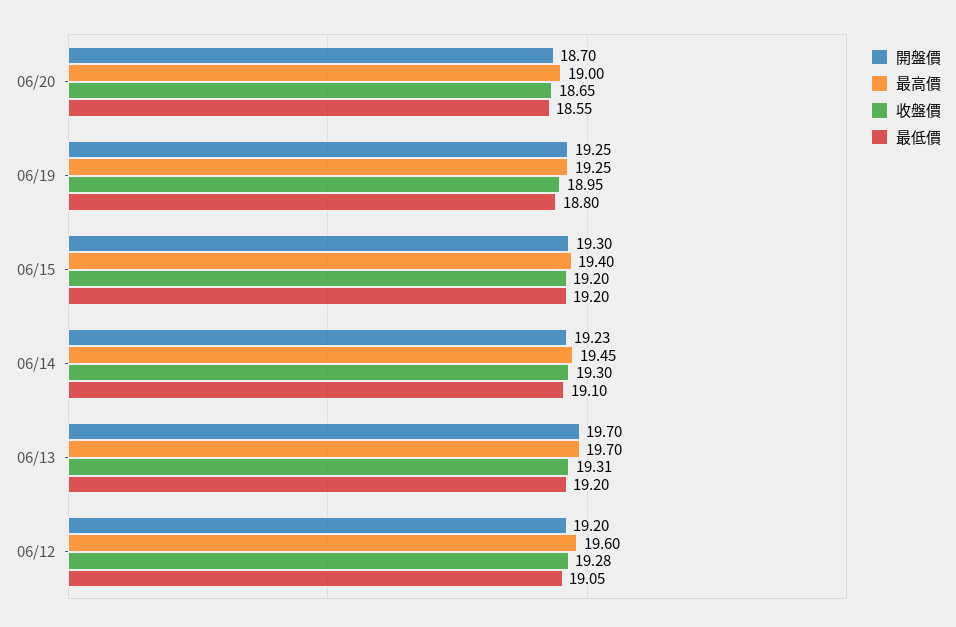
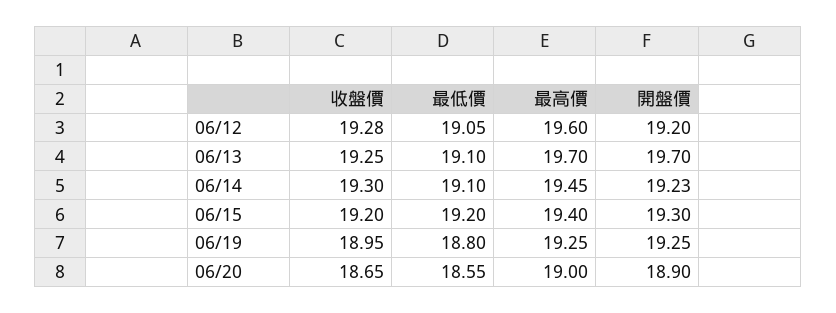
  {
    "開盤價": {
-     "06/20": 18.7,
+     "06/20": 18.9,
      "06/19": 19.25,
      "06/15": 19.3,
      "06/14": 19.23,
      "06/13": 19.7,
      "06/12": 19.2
    },
    "最高價": {
      "06/20": 19,
      "06/19": 19.25,
      "06/15": 19.4,
      "06/14": 19.45,
      "06/13": 19.7,
      "06/12": 19.6
    },
    "收盤價": {
      "06/20": 18.65,
      "06/19": 18.95,
      "06/15": 19.2,
      "06/14": 19.3,
-     "06/13": 19.31,
+     "06/13": 19.25,
      "06/12": 19.28
    },
    "最低價": {
      "06/20": 18.55,
      "06/19": 18.8,
      "06/15": 19.2,
      "06/14": 19.1,
-     "06/13": 19.2,
+     "06/13": 19.1,
      "06/12": 19.05
    }
  }

